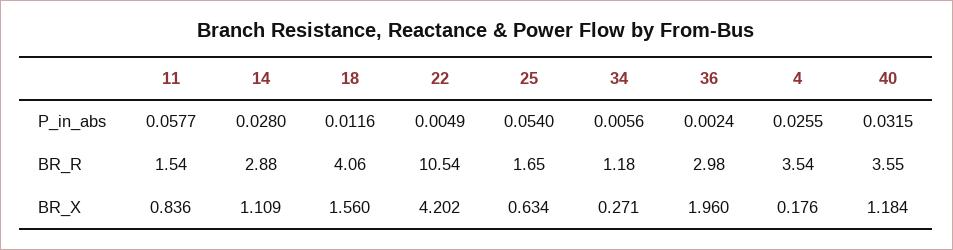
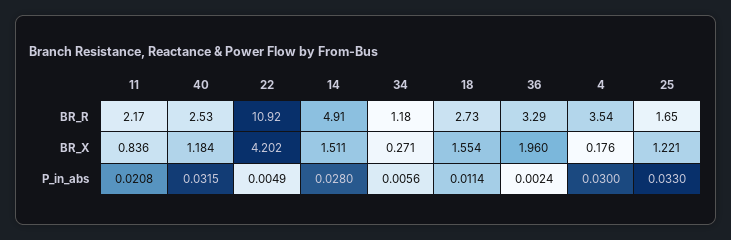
  {
    "11": {
-     "P_in_abs": 0.0577,
+     "P_in_abs": 0.0208,
-     "BR_R": 1.54,
+     "BR_R": 2.17,
      "BR_X": 0.836
    },
    "14": {
      "P_in_abs": 0.028,
-     "BR_R": 2.88,
+     "BR_R": 4.91,
-     "BR_X": 1.109
+     "BR_X": 1.511
    },
    "18": {
-     "P_in_abs": 0.0116,
+     "P_in_abs": 0.0114,
-     "BR_R": 4.06,
+     "BR_R": 2.73,
-     "BR_X": 1.56
+     "BR_X": 1.554
    },
    "22": {
      "P_in_abs": 0.0049,
-     "BR_R": 10.54,
+     "BR_R": 10.92,
      "BR_X": 4.202
    },
    "25": {
-     "P_in_abs": 0.054,
+     "P_in_abs": 0.033,
      "BR_R": 1.65,
-     "BR_X": 0.634
+     "BR_X": 1.221
    },
    "34": {
      "P_in_abs": 0.0056,
      "BR_R": 1.18,
      "BR_X": 0.271
    },
    "36": {
      "P_in_abs": 0.0024,
-     "BR_R": 2.98,
+     "BR_R": 3.29,
      "BR_X": 1.96
    },
    "4": {
-     "P_in_abs": 0.0255,
+     "P_in_abs": 0.03,
      "BR_R": 3.54,
      "BR_X": 0.176
    },
    "40": {
      "P_in_abs": 0.0315,
-     "BR_R": 3.55,
+     "BR_R": 2.53,
      "BR_X": 1.184
    }
  }

